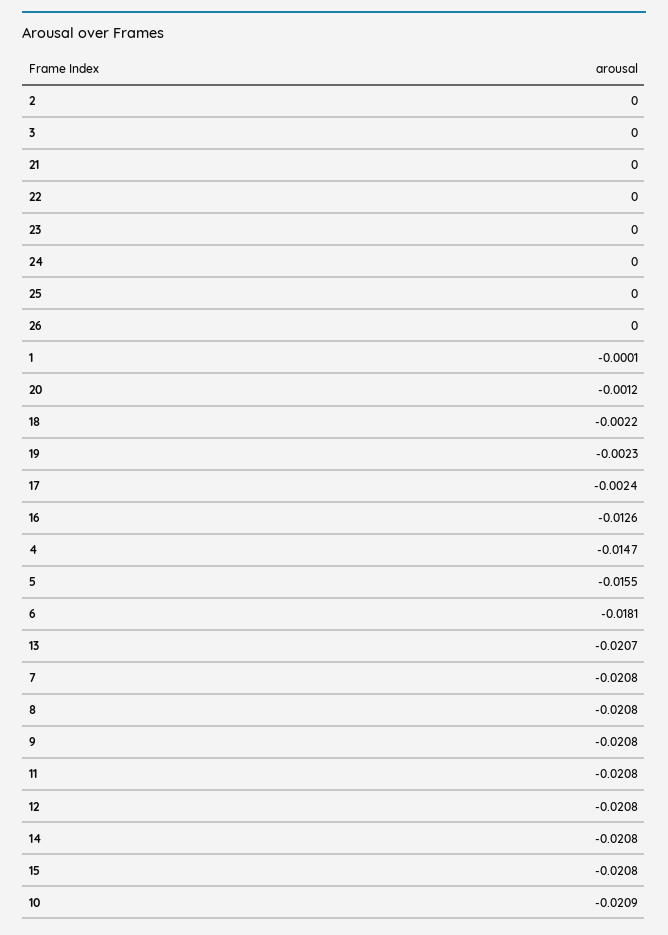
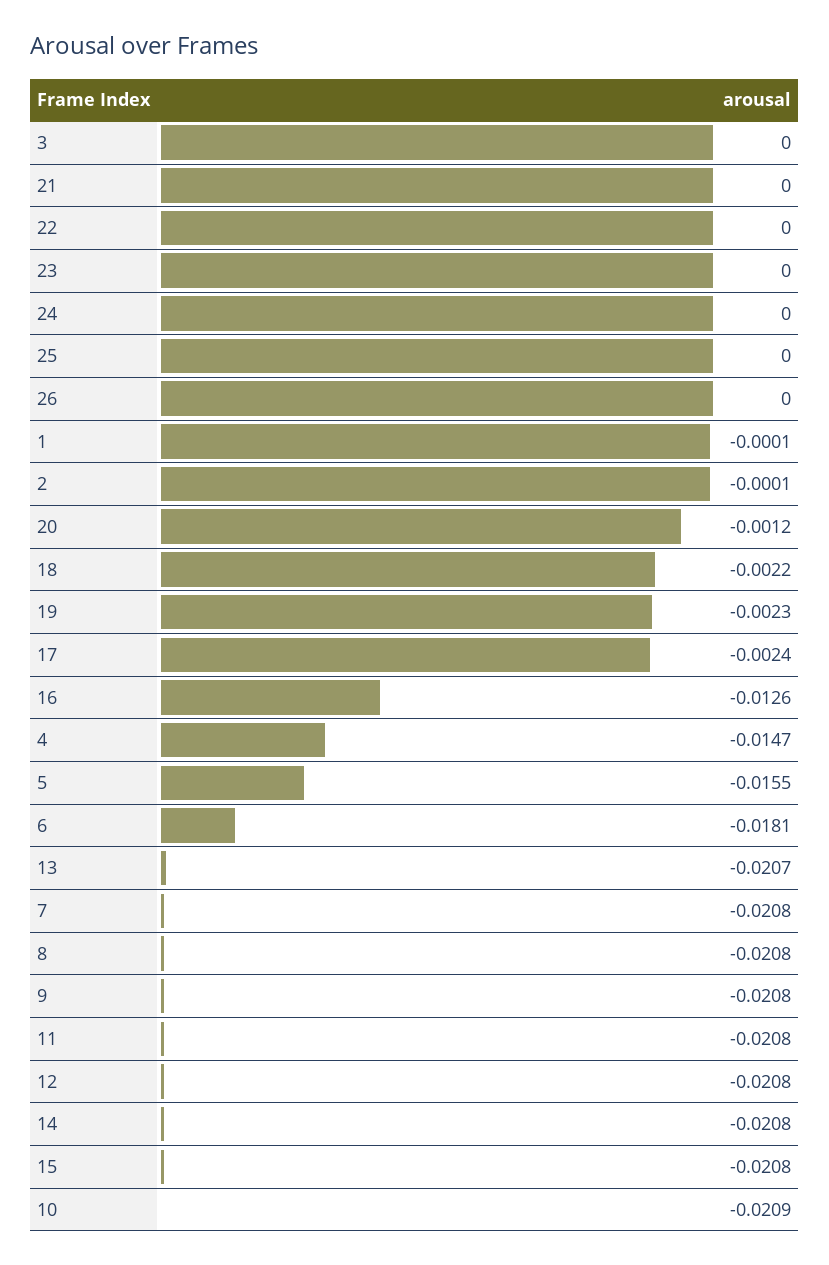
  {
-   "2": 0,
+   "2": -0.0001,
    "3": 0,
    "21": 0,
    "22": 0,
    "23": 0,
    "24": 0,
    "25": 0,
    "26": 0,
    "1": -0.0001,
    "20": -0.0012,
    "18": -0.0022,
    "19": -0.0023,
    "17": -0.0024,
    "16": -0.0126,
    "4": -0.0147,
    "5": -0.0155,
    "6": -0.0181,
    "13": -0.0207,
    "7": -0.0208,
    "8": -0.0208,
    "9": -0.0208,
    "11": -0.0208,
    "12": -0.0208,
    "14": -0.0208,
    "15": -0.0208,
    "10": -0.0209
  }

